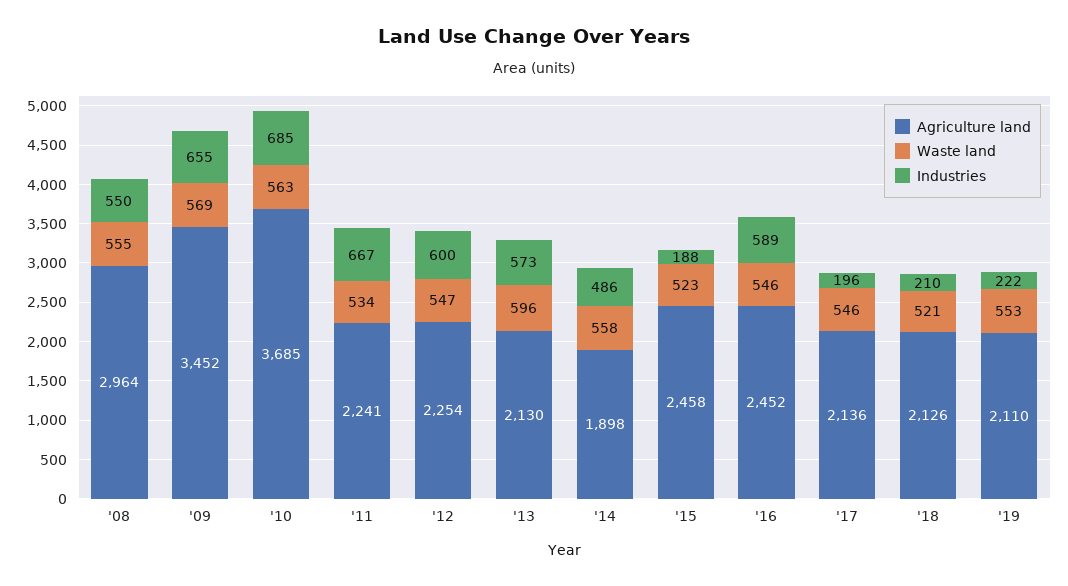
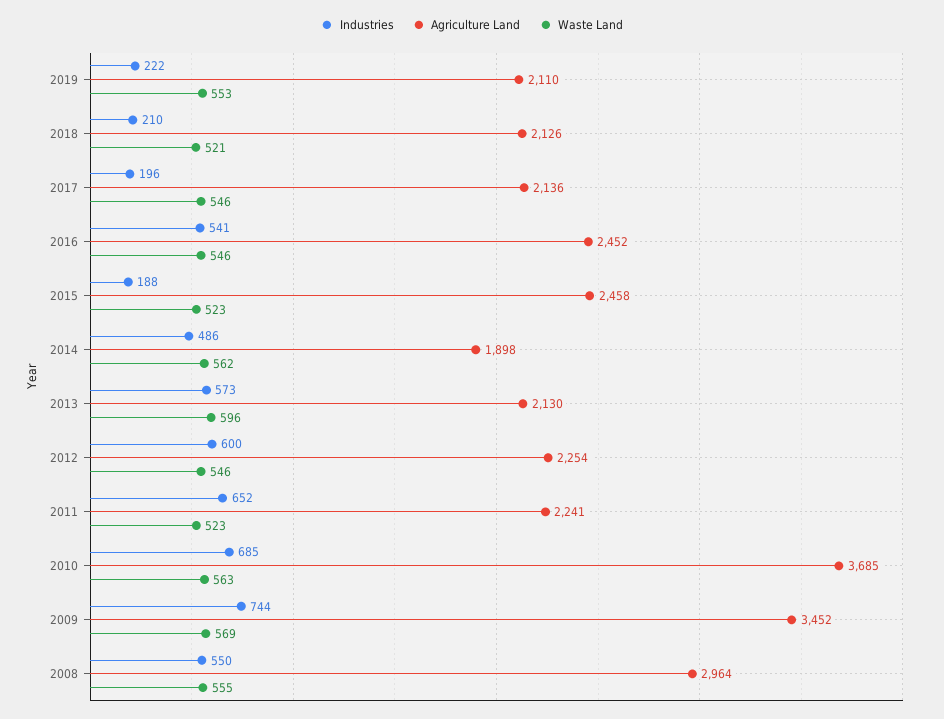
  {
    "Agriculture land": {
      "'08": 2964,
      "'09": 3452,
      "'10": 3685,
      "'11": 2241,
      "'12": 2254,
      "'13": 2130,
      "'14": 1898,
      "'15": 2458,
      "'16": 2452,
      "'17": 2136,
      "'18": 2126,
      "'19": 2110
    },
    "Waste land": {
      "'08": 555,
      "'09": 569,
      "'10": 563,
-     "'11": 534,
+     "'11": 523,
-     "'12": 547,
+     "'12": 546,
      "'13": 596,
-     "'14": 558,
+     "'14": 562,
      "'15": 523,
      "'16": 546,
      "'17": 546,
      "'18": 521,
      "'19": 553
    },
    "Industries": {
      "'08": 550,
-     "'09": 655,
+     "'09": 744,
      "'10": 685,
-     "'11": 667,
+     "'11": 652,
      "'12": 600,
      "'13": 573,
      "'14": 486,
      "'15": 188,
-     "'16": 589,
+     "'16": 541,
      "'17": 196,
      "'18": 210,
      "'19": 222
    }
  }

